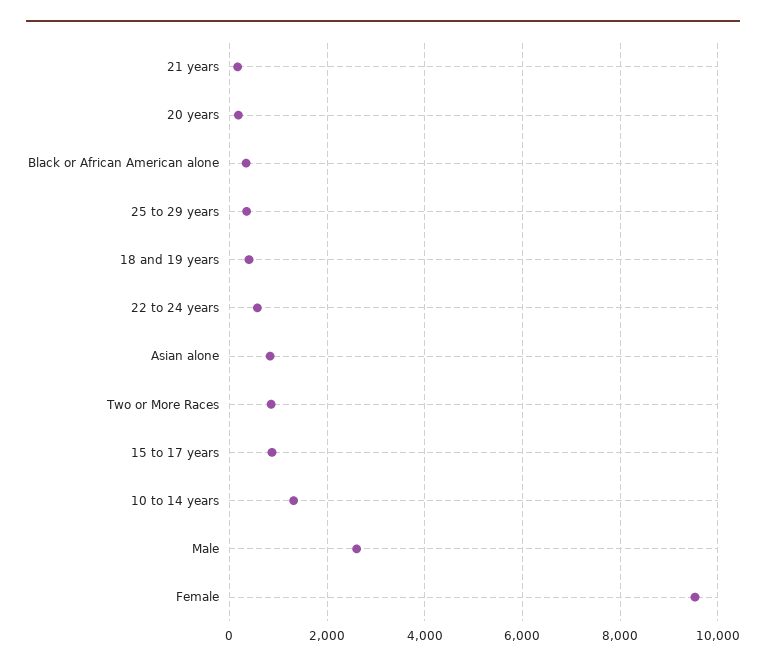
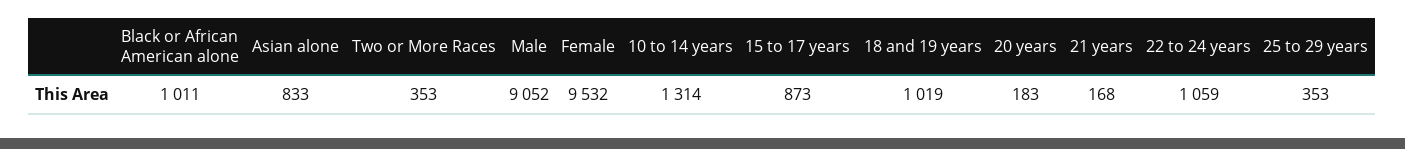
  {
    "21 years": 168,
    "20 years": 183,
-   "Black or African American alone": 400,
+   "Black or African American alone": 1011,
    "25 to 29 years": 353,
-   "18 and 19 years": 400,
+   "18 and 19 years": 1019,
-   "22 to 24 years": 600,
+   "22 to 24 years": 1059,
    "Asian alone": 833,
-   "Two or More Races": 800,
+   "Two or More Races": 353,
    "15 to 17 years": 873,
    "10 to 14 years": 1314,
-   "Male": 2600,
+   "Male": 9052,
    "Female": 9532
  }

